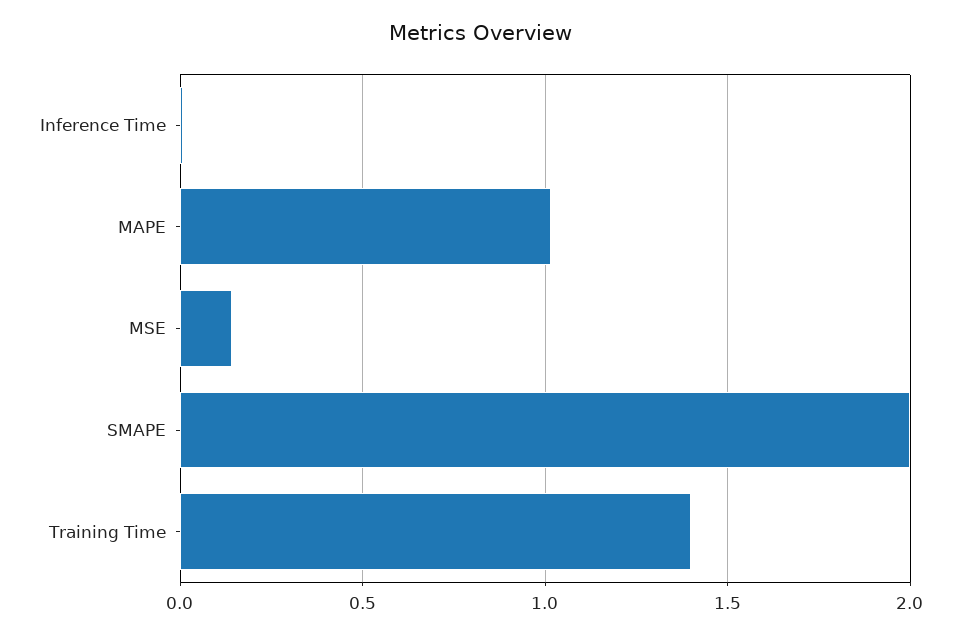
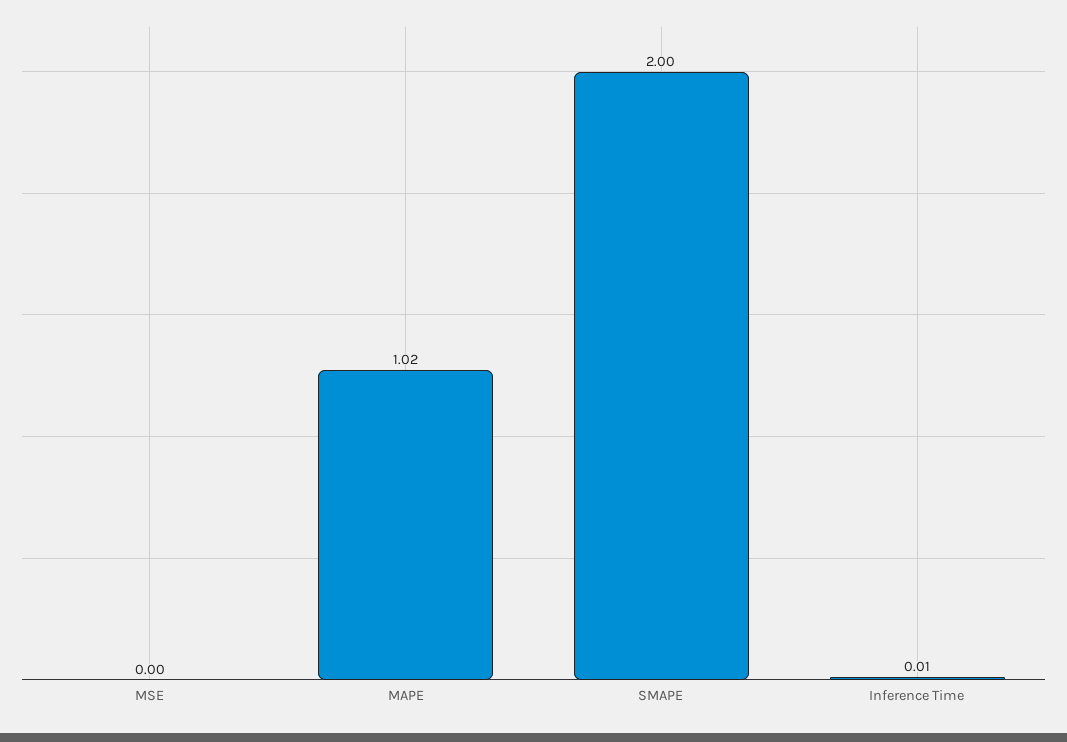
  {
    "Inference Time": 0.01,
    "MAPE": 1.02,
-   "MSE": 0.15,
+   "MSE": 0,
-   "SMAPE": 2,
+   "SMAPE": 2
-   "Training Time": 1.4
  }

